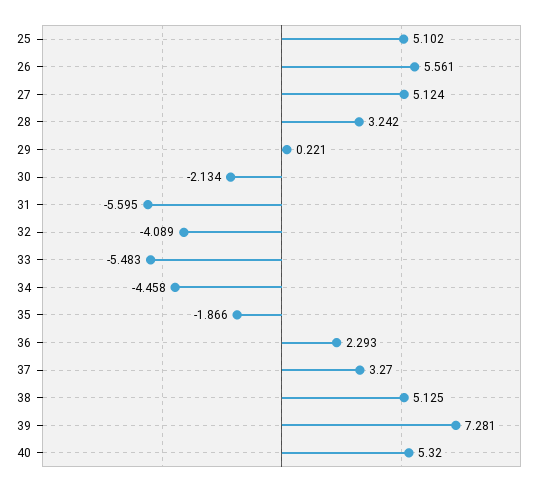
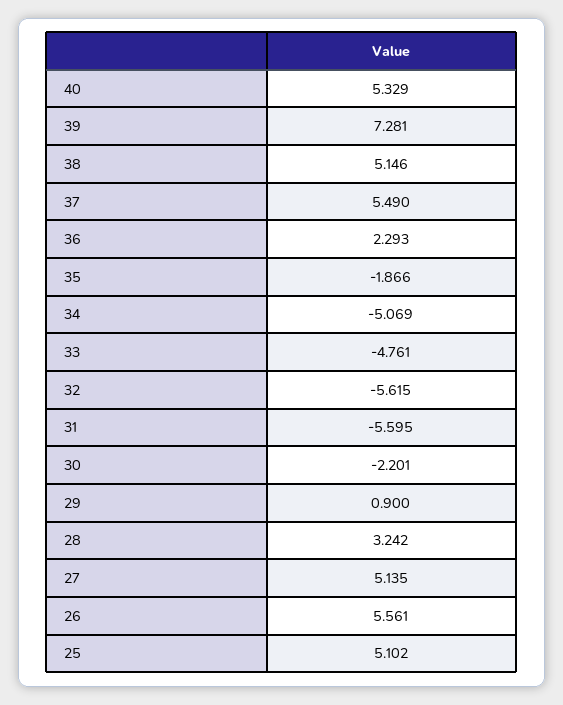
  {
    "25": 5.102,
    "26": 5.561,
-   "27": 5.124,
+   "27": 5.135,
    "28": 3.242,
-   "29": 0.221,
+   "29": 0.9,
-   "30": -2.134,
+   "30": -2.201,
    "31": -5.595,
-   "32": -4.089,
+   "32": -5.615,
-   "33": -5.483,
+   "33": -4.761,
-   "34": -4.458,
+   "34": -5.069,
    "35": -1.866,
    "36": 2.293,
-   "37": 3.27,
+   "37": 5.49,
-   "38": 5.125,
+   "38": 5.146,
    "39": 7.281,
-   "40": 5.32
+   "40": 5.329
  }

